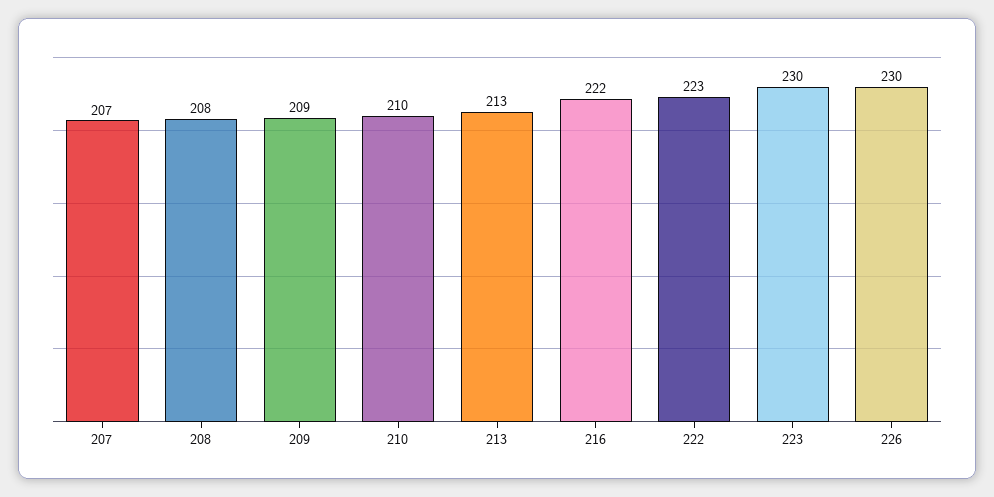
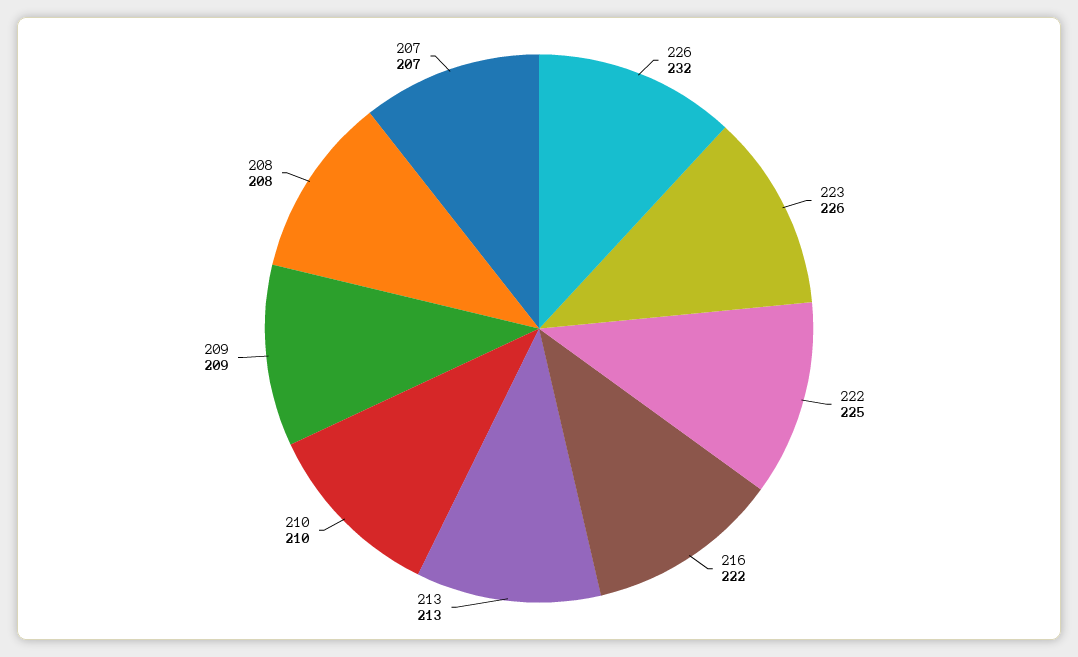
  {
    "207": 207,
    "208": 208,
    "209": 209,
    "210": 210,
    "213": 213,
    "216": 222,
-   "222": 223,
+   "222": 225,
-   "223": 230,
+   "223": 226,
-   "226": 230
+   "226": 232
  }

